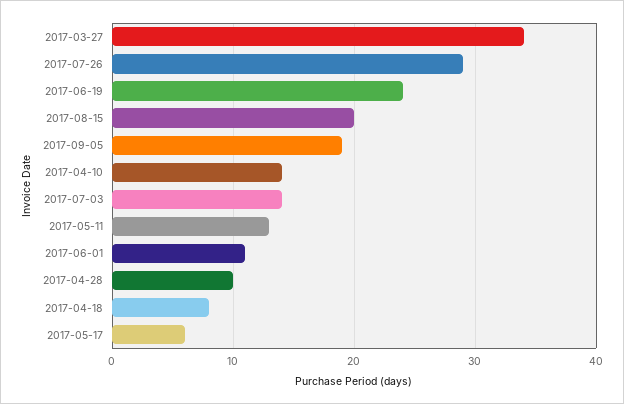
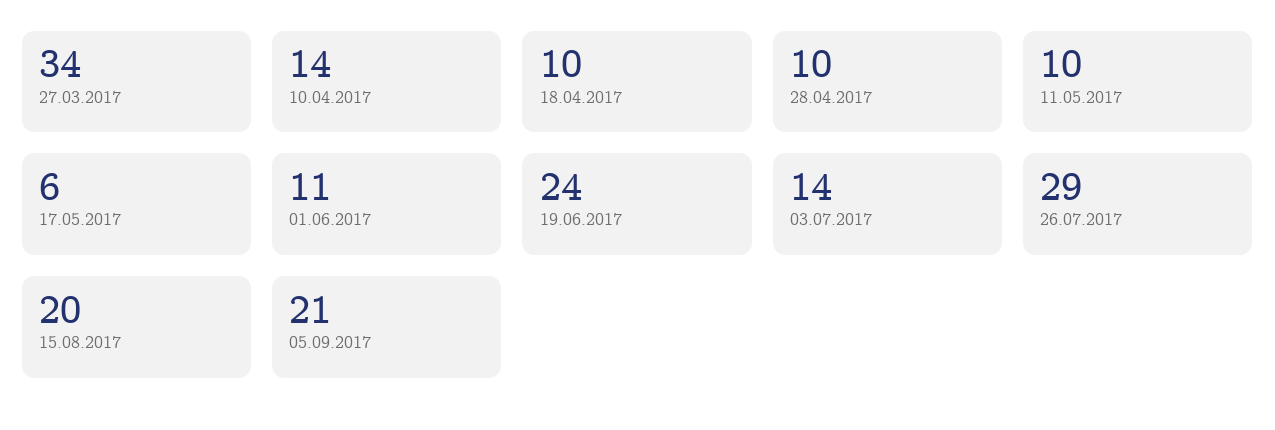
  {
    "2017-03-27": 34,
    "2017-07-26": 29,
    "2017-06-19": 24,
    "2017-08-15": 20,
-   "2017-09-05": 19,
+   "2017-09-05": 21,
    "2017-04-10": 14,
    "2017-07-03": 14,
-   "2017-05-11": 13,
+   "2017-05-11": 10,
    "2017-06-01": 11,
    "2017-04-28": 10,
-   "2017-04-18": 8,
+   "2017-04-18": 10,
    "2017-05-17": 6
  }

